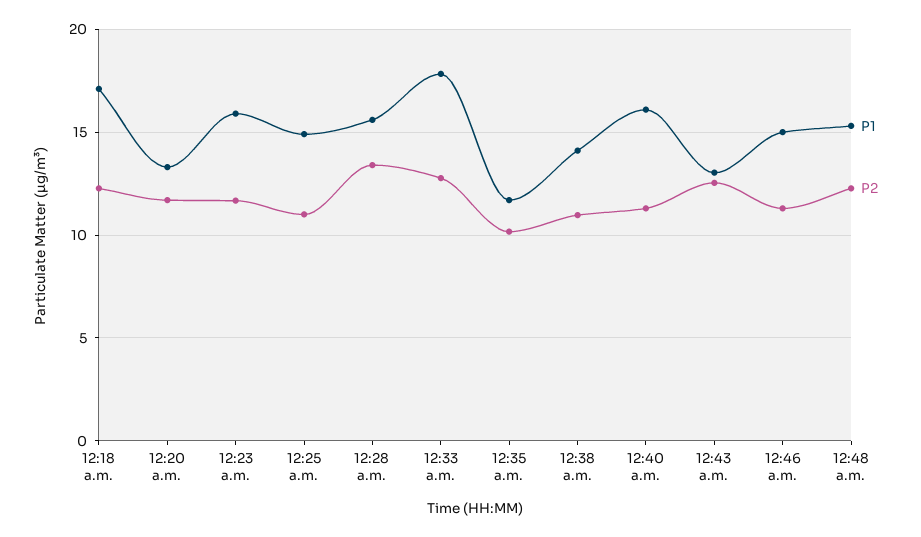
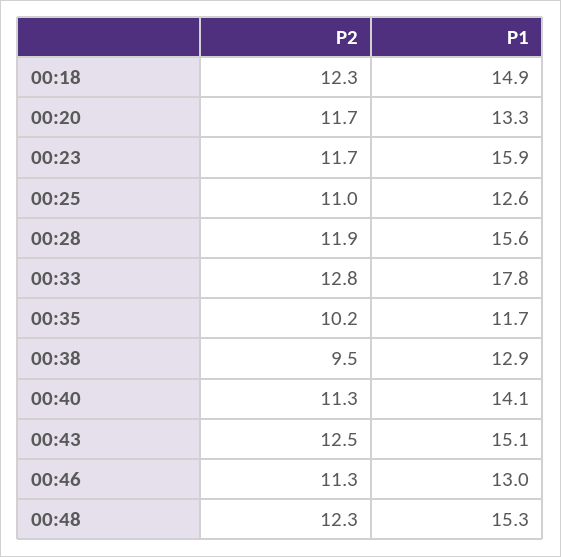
  {
    "P1": {
-     "12:18 a.m.": 17,
+     "12:18 a.m.": 14.9,
      "12:20 a.m.": 13.3,
      "12:23 a.m.": 15.9,
-     "12:25 a.m.": 15,
+     "12:25 a.m.": 12.6,
      "12:28 a.m.": 15.6,
      "12:33 a.m.": 17.8,
      "12:35 a.m.": 11.7,
-     "12:38 a.m.": 14,
+     "12:38 a.m.": 12.9,
-     "12:40 a.m.": 16,
+     "12:40 a.m.": 14.1,
-     "12:43 a.m.": 13,
+     "12:43 a.m.": 15.1,
-     "12:46 a.m.": 15,
+     "12:46 a.m.": 13,
      "12:48 a.m.": 15.3
    },
    "P2": {
      "12:18 a.m.": 12.3,
      "12:20 a.m.": 11.7,
      "12:23 a.m.": 11.7,
      "12:25 a.m.": 11,
-     "12:28 a.m.": 13.5,
+     "12:28 a.m.": 11.9,
      "12:33 a.m.": 12.8,
      "12:35 a.m.": 10.2,
-     "12:38 a.m.": 11,
+     "12:38 a.m.": 9.5,
      "12:40 a.m.": 11.3,
      "12:43 a.m.": 12.5,
      "12:46 a.m.": 11.3,
      "12:48 a.m.": 12.3
    }
  }

